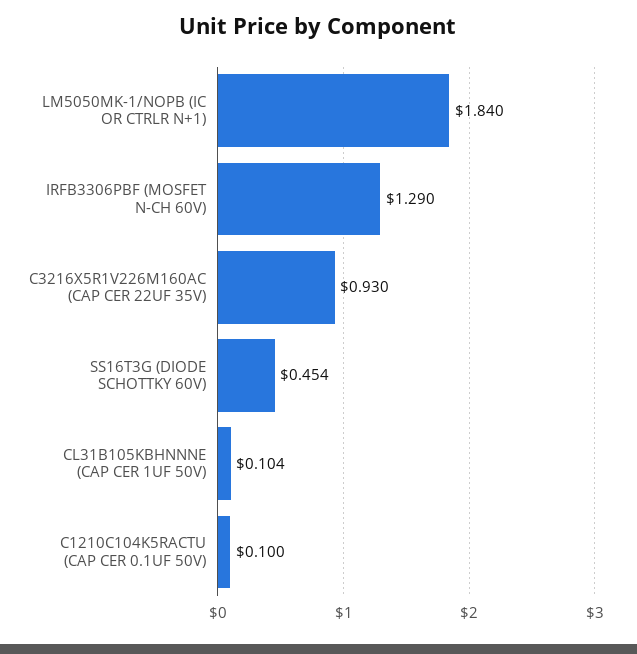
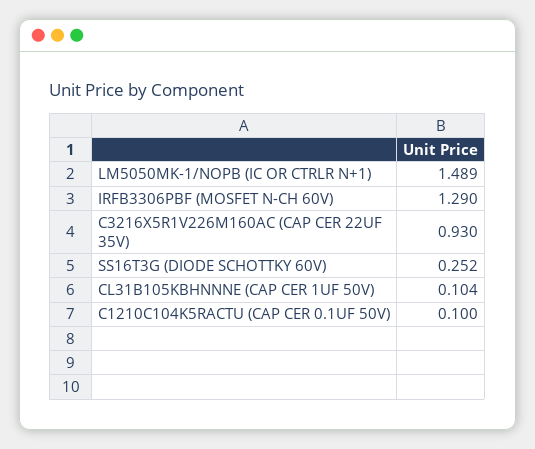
  {
-   "LM5050MK-1/NOPB (IC OR CTRLR N+1)": 1.84,
+   "LM5050MK-1/NOPB (IC OR CTRLR N+1)": 1.489,
    "IRFB3306PBF (MOSFET N-CH 60V)": 1.29,
    "C3216X5R1V226M160AC (CAP CER 22UF 35V)": 0.93,
-   "SS16T3G (DIODE SCHOTTKY 60V)": 0.454,
+   "SS16T3G (DIODE SCHOTTKY 60V)": 0.252,
    "CL31B105KBHNNNE (CAP CER 1UF 50V)": 0.104,
    "C1210C104K5RACTU (CAP CER 0.1UF 50V)": 0.1
  }

